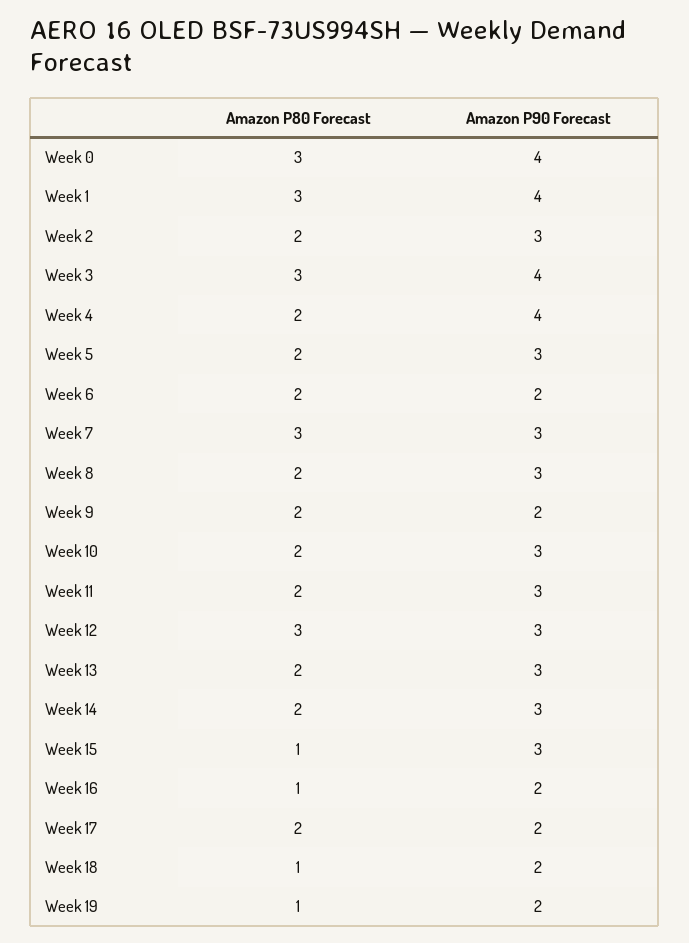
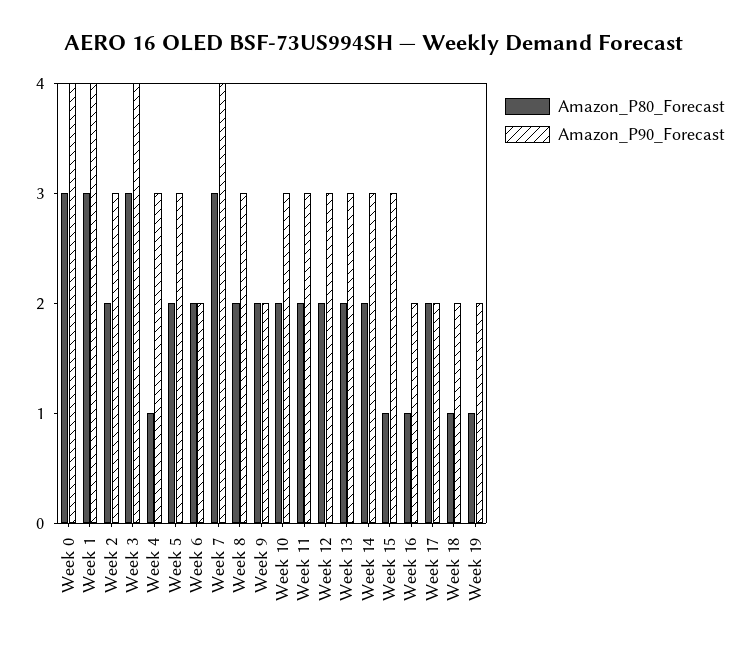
  {
    "Amazon P80 Forecast": {
      "Week 0": 3,
      "Week 1": 3,
      "Week 2": 2,
      "Week 3": 3,
-     "Week 4": 2,
+     "Week 4": 1,
      "Week 5": 2,
      "Week 6": 2,
      "Week 7": 3,
      "Week 8": 2,
      "Week 9": 2,
      "Week 10": 2,
      "Week 11": 2,
-     "Week 12": 3,
+     "Week 12": 2,
      "Week 13": 2,
      "Week 14": 2,
      "Week 15": 1,
      "Week 16": 1,
      "Week 17": 2,
      "Week 18": 1,
      "Week 19": 1
    },
    "Amazon P90 Forecast": {
      "Week 0": 4,
      "Week 1": 4,
      "Week 2": 3,
      "Week 3": 4,
-     "Week 4": 4,
+     "Week 4": 3,
      "Week 5": 3,
      "Week 6": 2,
-     "Week 7": 3,
+     "Week 7": 4,
      "Week 8": 3,
      "Week 9": 2,
      "Week 10": 3,
      "Week 11": 3,
      "Week 12": 3,
      "Week 13": 3,
      "Week 14": 3,
      "Week 15": 3,
      "Week 16": 2,
      "Week 17": 2,
      "Week 18": 2,
      "Week 19": 2
    }
  }

